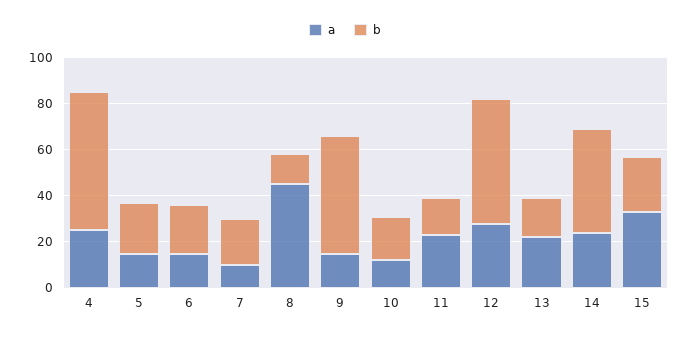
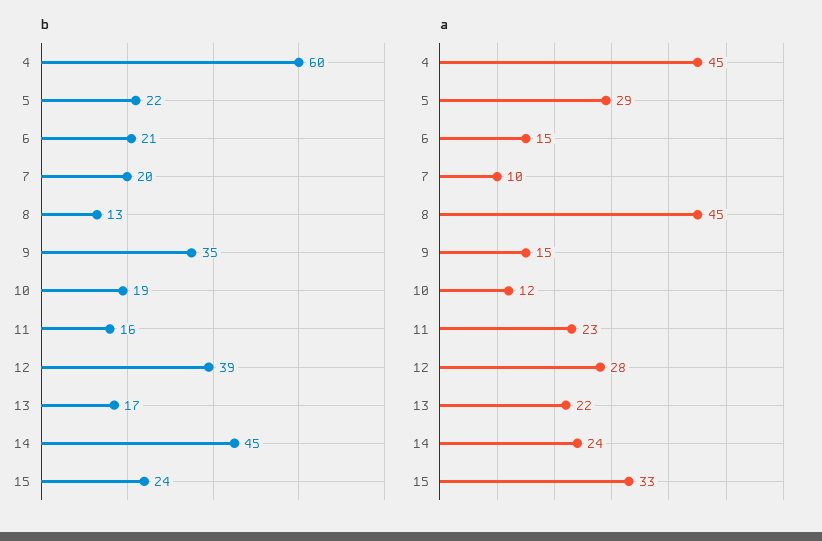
  {
    "a": {
-     "4": 25,
+     "4": 45,
-     "5": 15,
+     "5": 29,
      "6": 15,
      "7": 10,
      "8": 45,
      "9": 15,
      "10": 12,
      "11": 23,
      "12": 28,
      "13": 22,
      "14": 24,
      "15": 33
    },
    "b": {
      "4": 60,
      "5": 22,
      "6": 21,
      "7": 20,
      "8": 13,
-     "9": 50,
+     "9": 35,
      "10": 19,
      "11": 16,
-     "12": 55,
+     "12": 39,
      "13": 17,
      "14": 45,
      "15": 24
    }
  }

